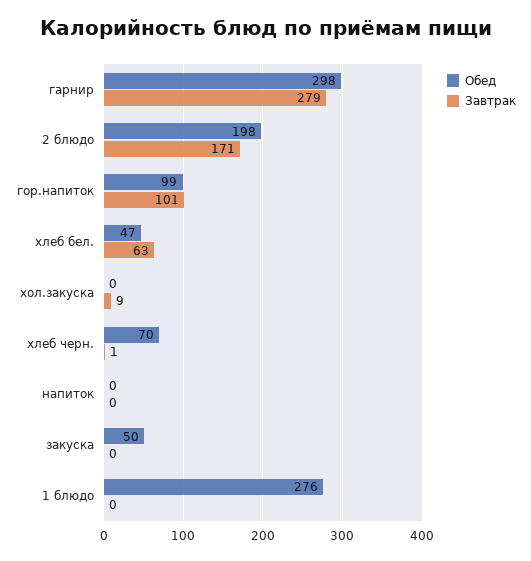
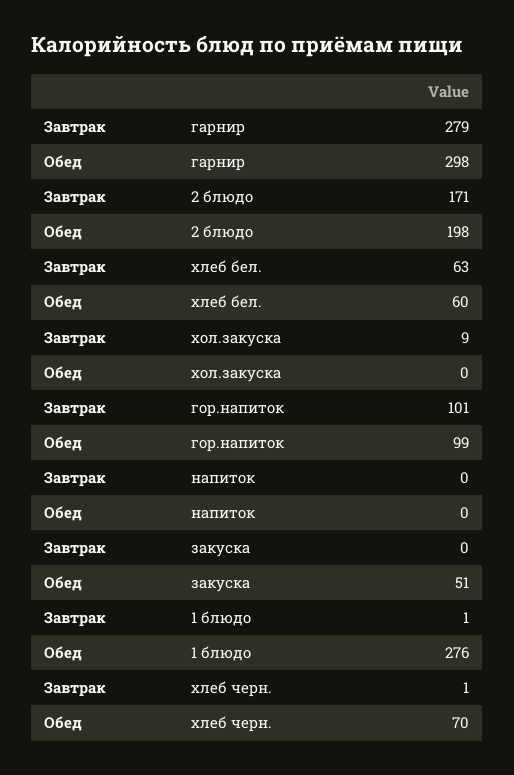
  {
    "Обед": {
      "гарнир": 298,
      "2 блюдо": 198,
      "гор.напиток": 99,
-     "хлеб бел.": 47,
+     "хлеб бел.": 60,
      "хол.закуска": 0,
      "хлеб черн.": 70,
      "напиток": 0,
-     "закуска": 50,
+     "закуска": 51,
      "1 блюдо": 276
    },
    "Завтрак": {
      "гарнир": 279,
      "2 блюдо": 171,
      "гор.напиток": 101,
      "хлеб бел.": 63,
      "хол.закуска": 9,
      "хлеб черн.": 1,
      "напиток": 0,
      "закуска": 0,
-     "1 блюдо": 0
+     "1 блюдо": 1
    }
  }

